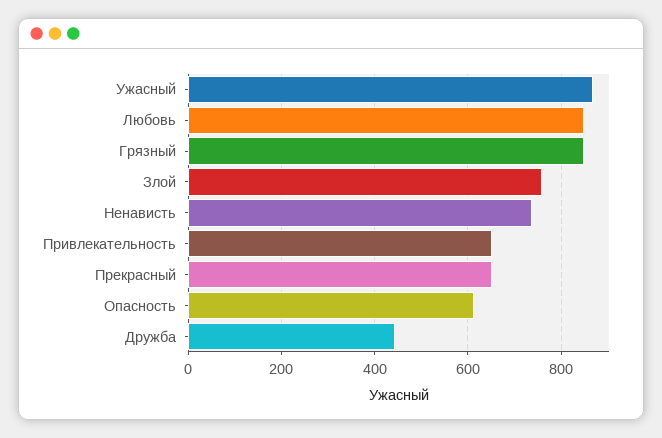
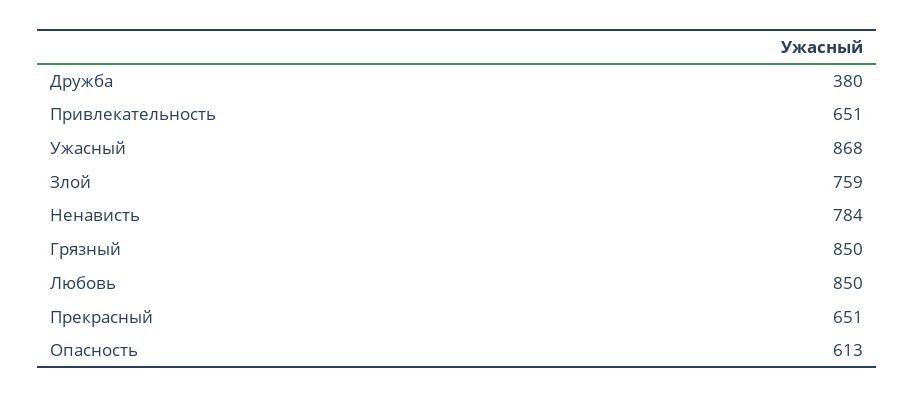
  {
    "Ужасный": 868,
    "Любовь": 850,
    "Грязный": 850,
    "Злой": 759,
-   "Ненависть": 740,
+   "Ненависть": 784,
    "Привлекательность": 651,
    "Прекрасный": 651,
    "Опасность": 613,
-   "Дружба": 440
+   "Дружба": 380
  }

